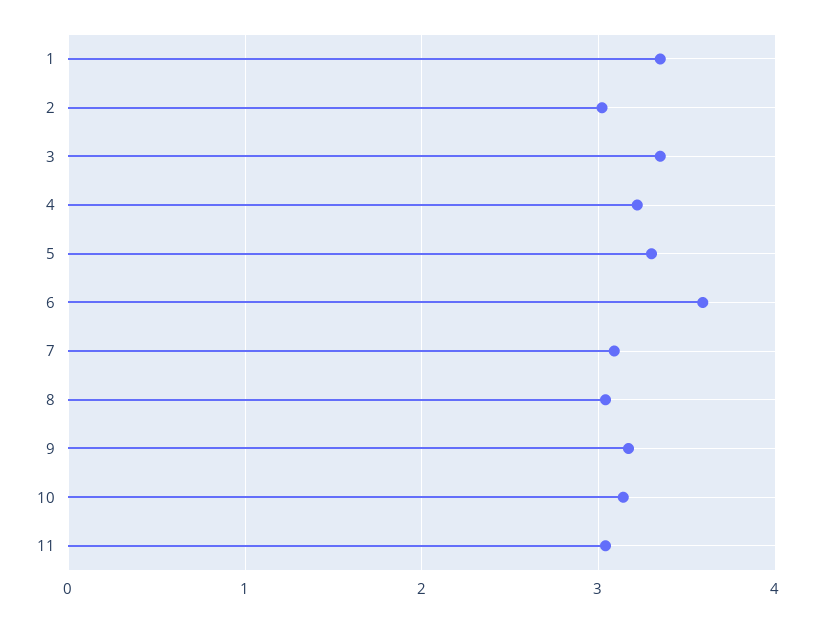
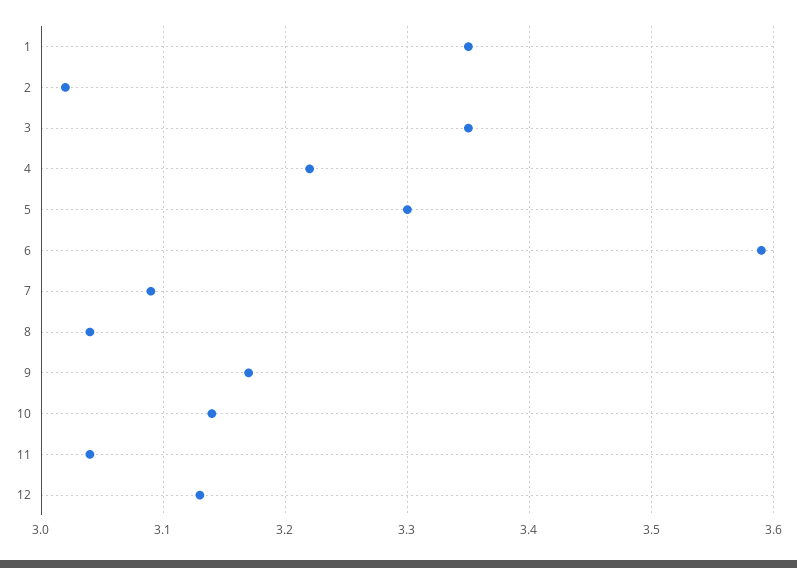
  {
    "1": 3.35,
    "2": 3.02,
    "3": 3.35,
    "4": 3.22,
    "5": 3.3,
    "6": 3.59,
    "7": 3.09,
    "8": 3.04,
    "9": 3.17,
    "10": 3.14,
-   "11": 3.04
+   "11": 3.04,
+   "12": 3.13
  }

